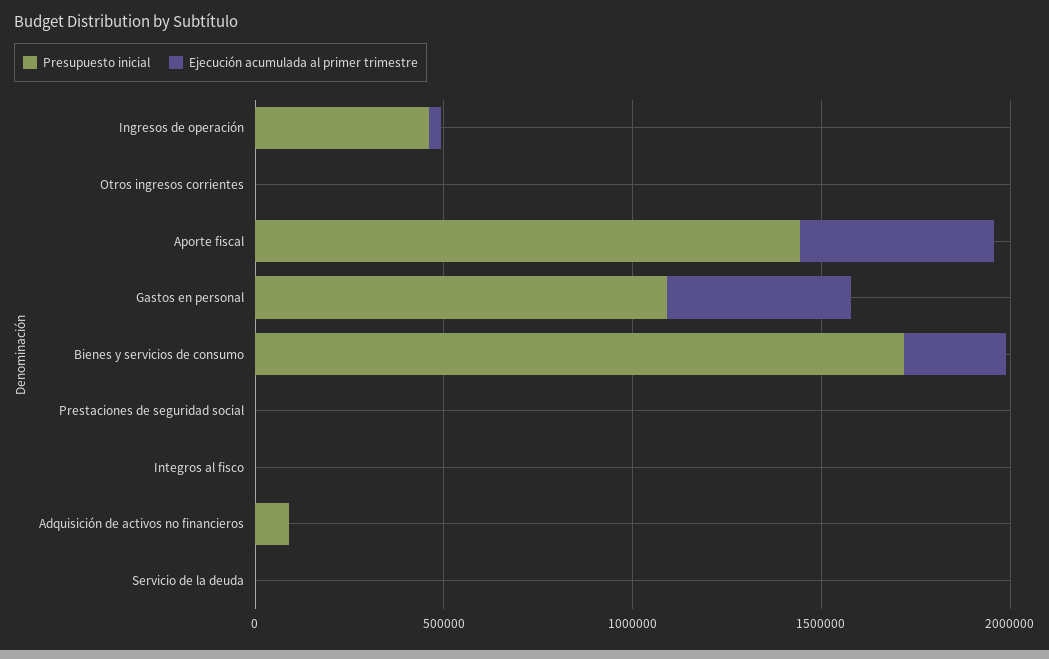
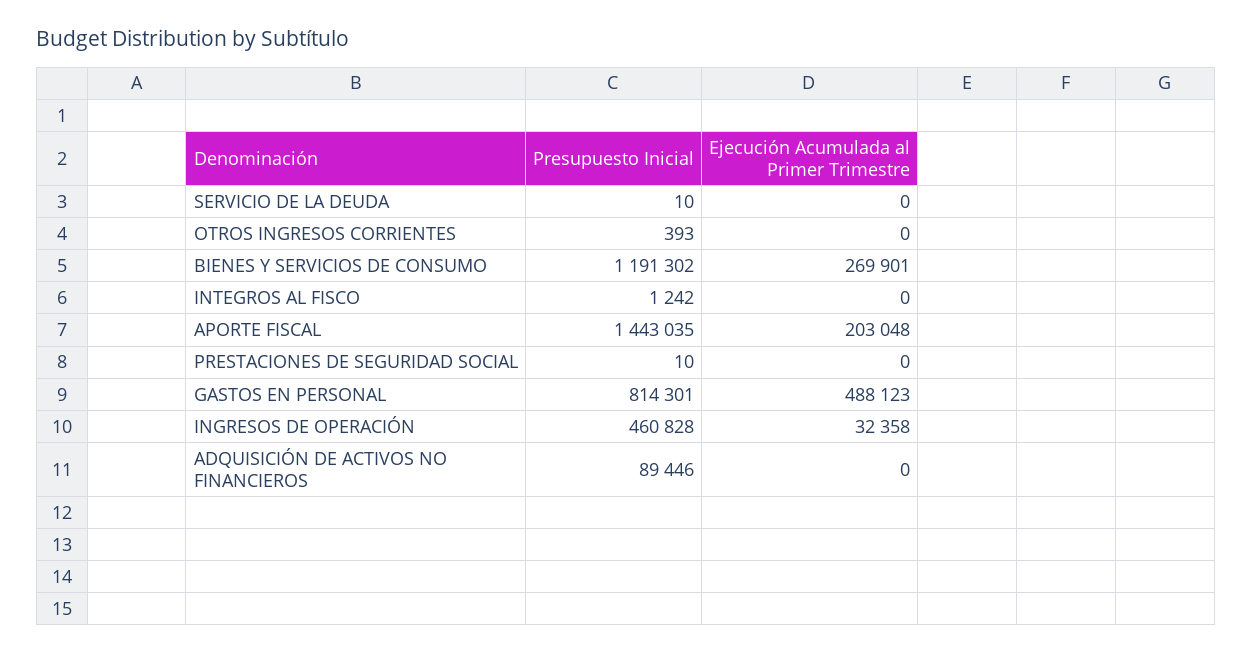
  {
    "Presupuesto inicial": {
      "Ingresos de operación": 460828,
      "Otros ingresos corrientes": 393,
      "Aporte fiscal": 1443035,
-     "Gastos en personal": 1100000,
+     "Gastos en personal": 814301,
-     "Bienes y servicios de consumo": 1700000,
+     "Bienes y servicios de consumo": 1191302,
      "Prestaciones de seguridad social": 10,
      "Integros al fisco": 1242,
      "Adquisición de activos no financieros": 89446,
      "Servicio de la deuda": 10
    },
    "Ejecución acumulada al primer trimestre": {
      "Ingresos de operación": 32358,
      "Otros ingresos corrientes": 0,
-     "Aporte fiscal": 500000,
+     "Aporte fiscal": 203048,
      "Gastos en personal": 488123,
      "Bienes y servicios de consumo": 269901,
      "Prestaciones de seguridad social": 0,
      "Integros al fisco": 0,
      "Adquisición de activos no financieros": 0,
      "Servicio de la deuda": 0
    }
  }

